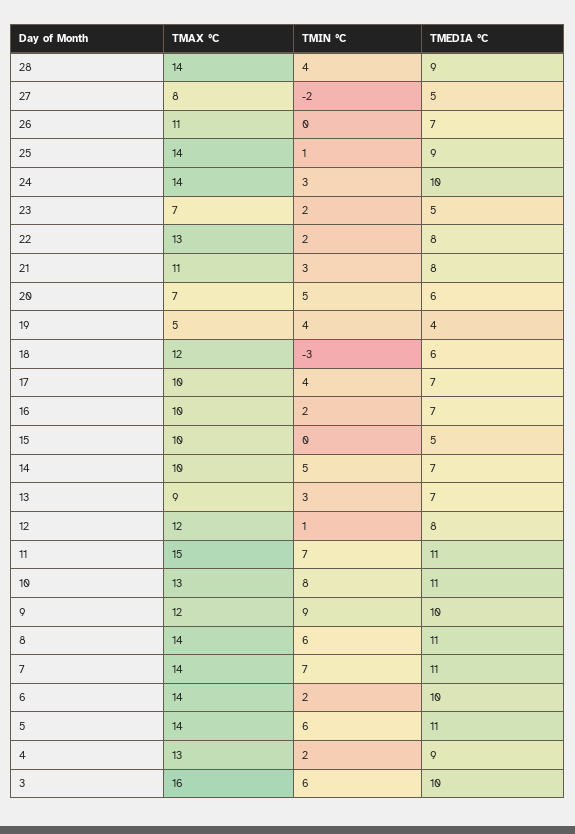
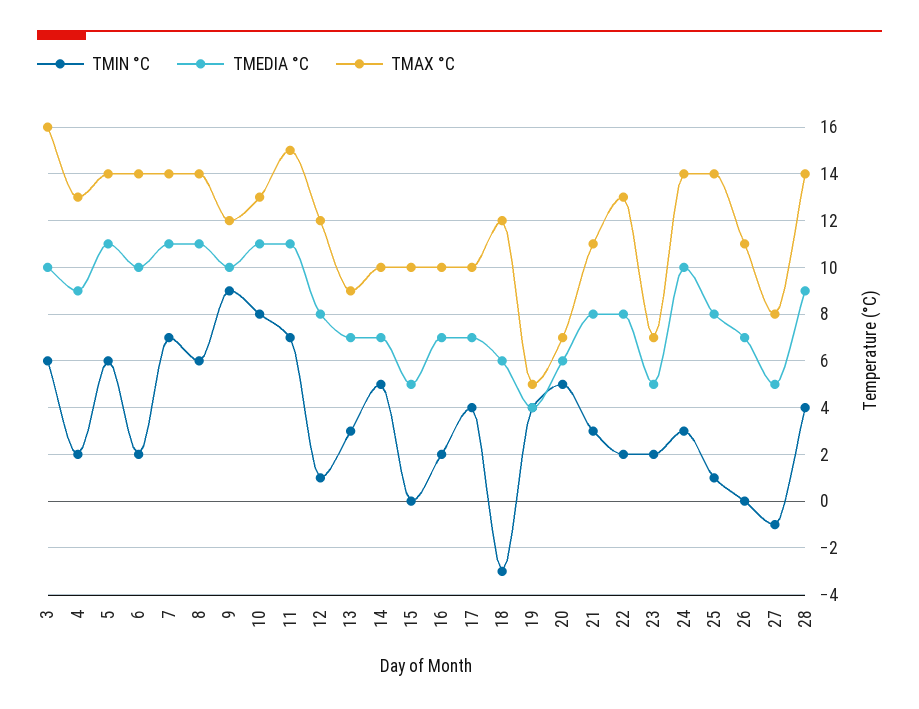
  {
    "TMAX °C": {
      "28": 14,
      "27": 8,
      "26": 11,
      "25": 14,
      "24": 14,
      "23": 7,
      "22": 13,
      "21": 11,
      "20": 7,
      "19": 5,
      "18": 12,
      "17": 10,
      "16": 10,
      "15": 10,
      "14": 10,
      "13": 9,
      "12": 12,
      "11": 15,
      "10": 13,
      "9": 12,
      "8": 14,
      "7": 14,
      "6": 14,
      "5": 14,
      "4": 13,
      "3": 16
    },
    "TMIN °C": {
      "28": 4,
-     "27": -2,
+     "27": -1,
      "26": 0,
      "25": 1,
      "24": 3,
      "23": 2,
      "22": 2,
      "21": 3,
      "20": 5,
      "19": 4,
      "18": -3,
      "17": 4,
      "16": 2,
      "15": 0,
      "14": 5,
      "13": 3,
      "12": 1,
      "11": 7,
      "10": 8,
      "9": 9,
      "8": 6,
      "7": 7,
      "6": 2,
      "5": 6,
      "4": 2,
      "3": 6
    },
    "TMEDIA °C": {
      "28": 9,
      "27": 5,
      "26": 7,
-     "25": 9,
+     "25": 8,
      "24": 10,
      "23": 5,
      "22": 8,
      "21": 8,
      "20": 6,
      "19": 4,
      "18": 6,
      "17": 7,
      "16": 7,
      "15": 5,
      "14": 7,
      "13": 7,
      "12": 8,
      "11": 11,
      "10": 11,
      "9": 10,
      "8": 11,
      "7": 11,
      "6": 10,
      "5": 11,
      "4": 9,
      "3": 10
    }
  }

